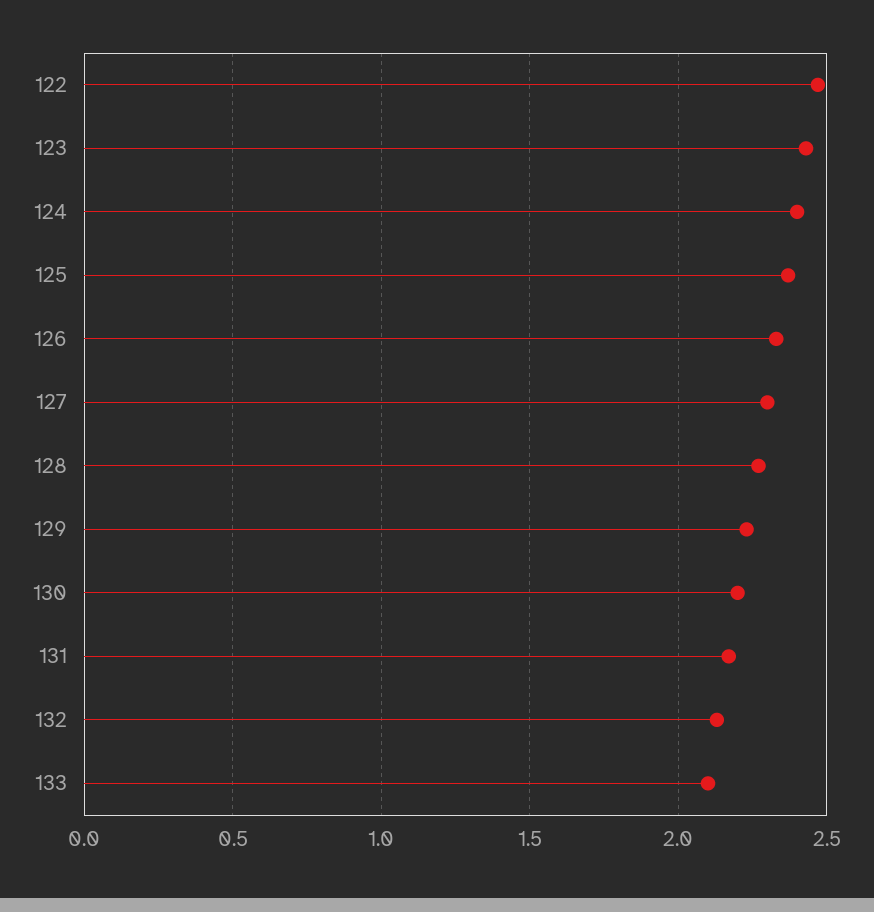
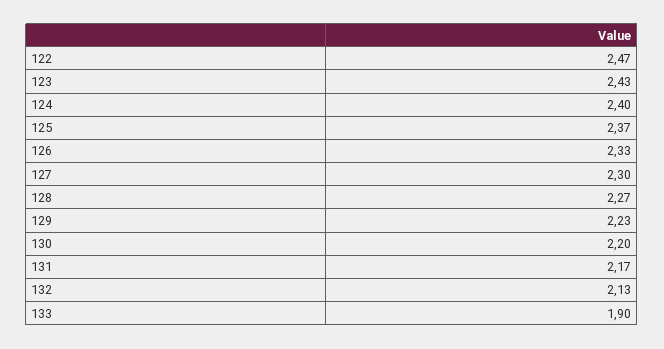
  {
    "122": 2.47,
    "123": 2.43,
    "124": 2.4,
    "125": 2.37,
    "126": 2.33,
    "127": 2.3,
    "128": 2.27,
    "129": 2.23,
    "130": 2.2,
    "131": 2.17,
    "132": 2.13,
-   "133": 2.1
+   "133": 1.9
  }

